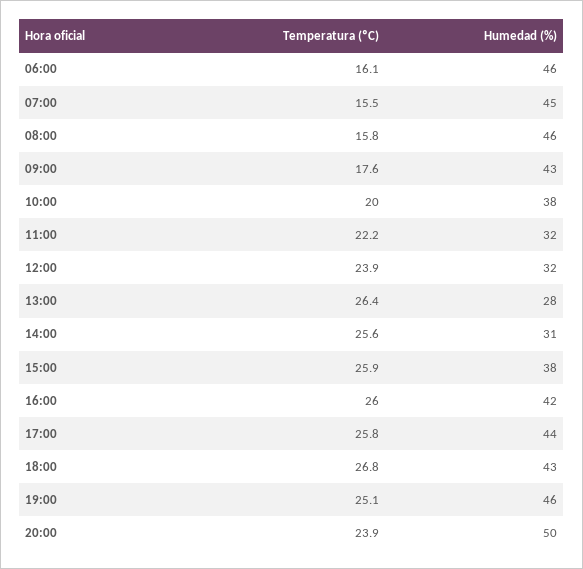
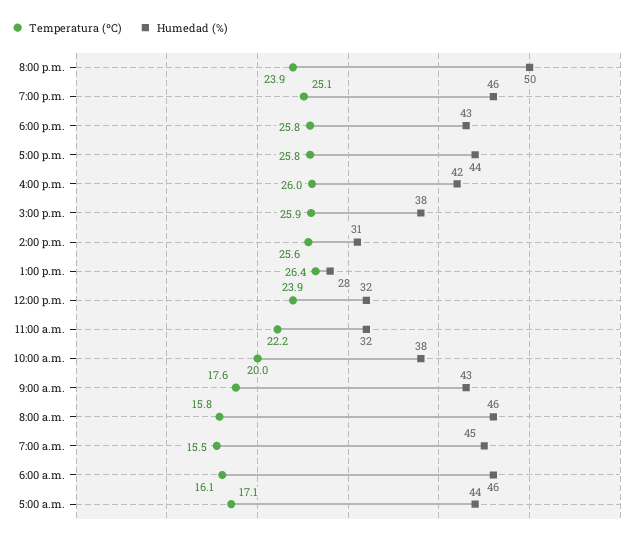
  {
    "Temperatura (ºC)": {
      "06:00": 16.1,
      "07:00": 15.5,
      "08:00": 15.8,
      "09:00": 17.6,
      "10:00": 20,
      "11:00": 22.2,
      "12:00": 23.9,
      "13:00": 26.4,
      "14:00": 25.6,
      "15:00": 25.9,
      "16:00": 26,
      "17:00": 25.8,
-     "18:00": 26.8,
+     "18:00": 25.8,
      "19:00": 25.1,
-     "20:00": 23.9
+     "20:00": 23.9,
+     "5:00 a.m.": 17.1
    },
    "Humedad (%)": {
      "06:00": 46,
      "07:00": 45,
      "08:00": 46,
      "09:00": 43,
      "10:00": 38,
      "11:00": 32,
      "12:00": 32,
      "13:00": 28,
      "14:00": 31,
      "15:00": 38,
      "16:00": 42,
      "17:00": 44,
      "18:00": 43,
      "19:00": 46,
-     "20:00": 50
+     "20:00": 50,
+     "5:00 a.m.": 44
    }
  }

